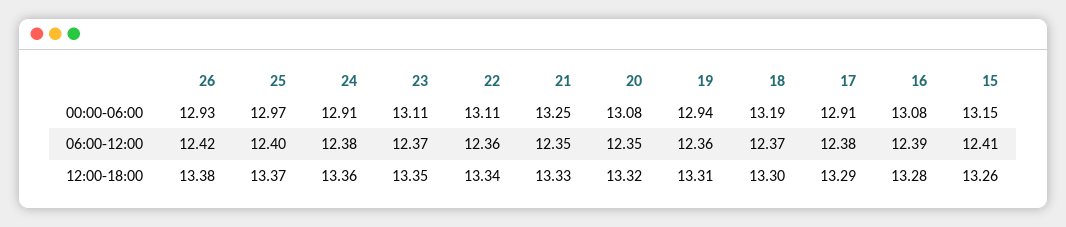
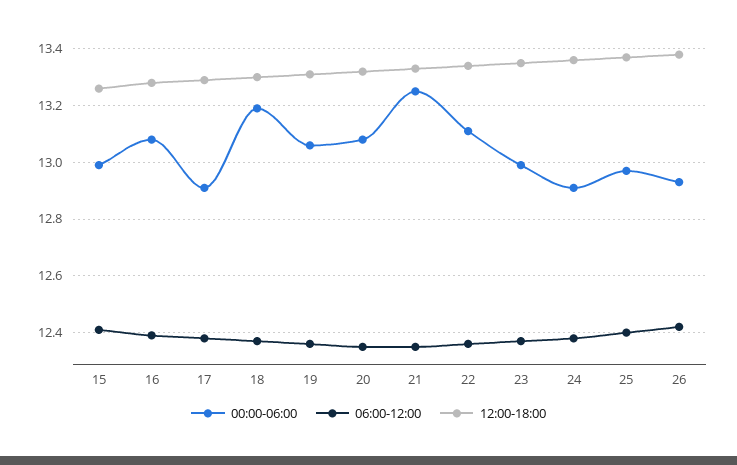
  {
    "00:00-06:00": {
      "26": 12.93,
      "25": 12.97,
      "24": 12.91,
-     "23": 13.11,
+     "23": 13,
      "22": 13.11,
      "21": 13.25,
      "20": 13.08,
-     "19": 12.94,
+     "19": 13.05,
      "18": 13.19,
      "17": 12.91,
      "16": 13.08,
-     "15": 13.15
+     "15": 13
    },
    "06:00-12:00": {
      "26": 12.42,
      "25": 12.4,
      "24": 12.38,
      "23": 12.37,
      "22": 12.36,
      "21": 12.35,
      "20": 12.35,
      "19": 12.36,
      "18": 12.37,
      "17": 12.38,
      "16": 12.39,
      "15": 12.41
    },
    "12:00-18:00": {
      "26": 13.38,
      "25": 13.37,
      "24": 13.36,
      "23": 13.35,
      "22": 13.34,
      "21": 13.33,
      "20": 13.32,
      "19": 13.31,
      "18": 13.3,
      "17": 13.29,
      "16": 13.28,
      "15": 13.26
    }
  }

